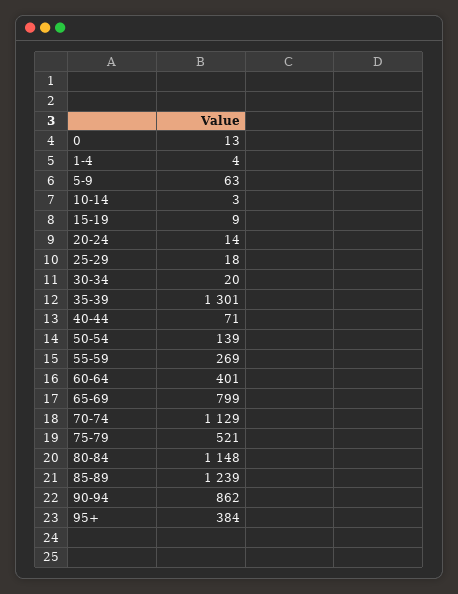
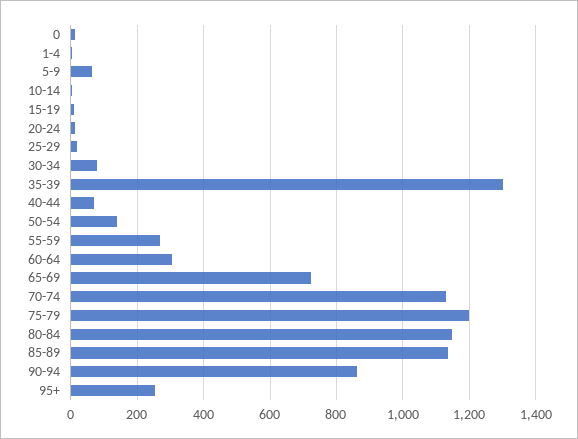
  {
    "0": 13,
    "1-4": 4,
    "5-9": 63,
    "10-14": 3,
    "15-19": 9,
    "20-24": 14,
    "25-29": 18,
-   "30-34": 20,
+   "30-34": 80,
    "35-39": 1301,
    "40-44": 71,
    "50-54": 139,
    "55-59": 269,
-   "60-64": 401,
+   "60-64": 300,
-   "65-69": 799,
+   "65-69": 720,
    "70-74": 1129,
-   "75-79": 521,
+   "75-79": 1200,
    "80-84": 1148,
-   "85-89": 1239,
+   "85-89": 1140,
    "90-94": 862,
-   "95+": 384
+   "95+": 260
  }

